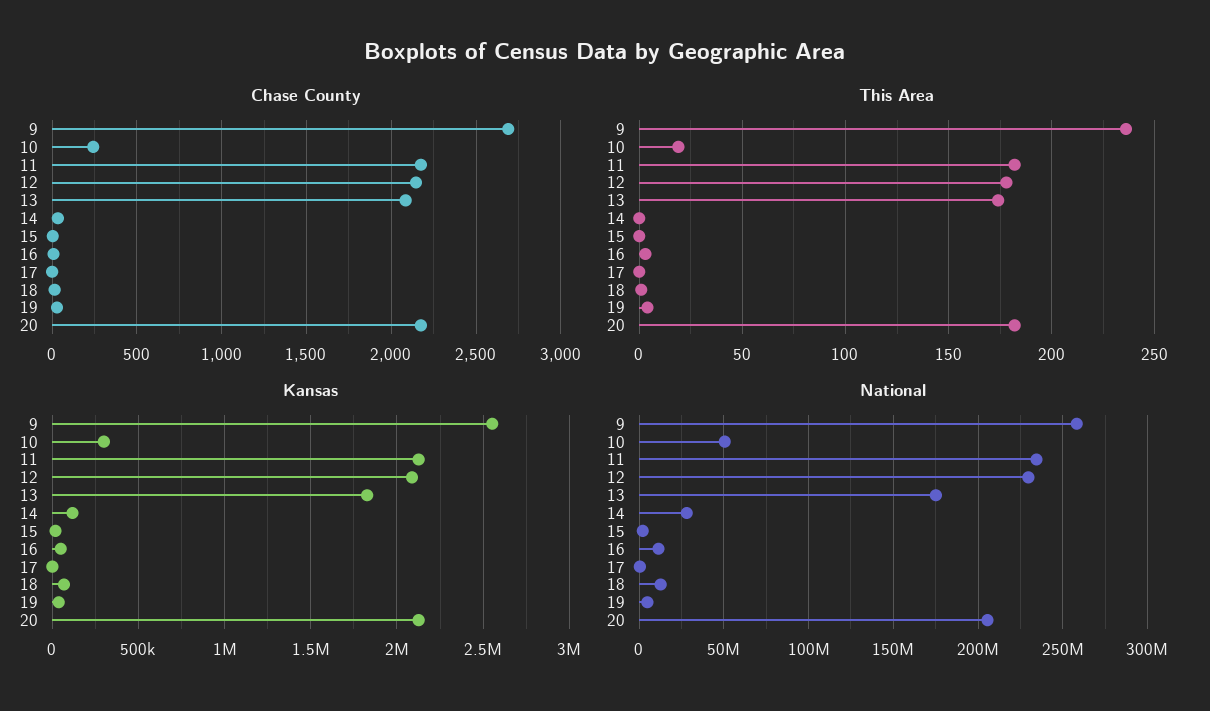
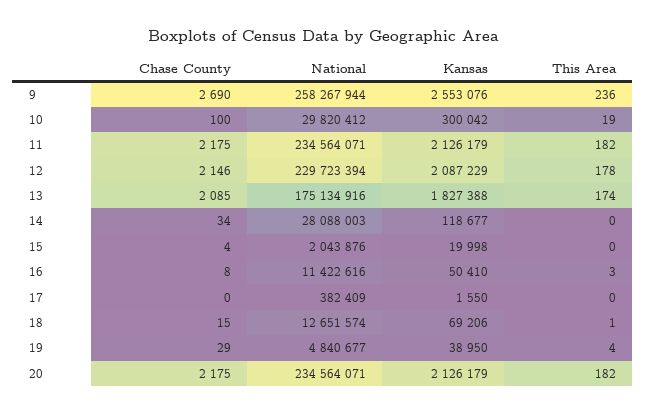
  {
    "Chase County": {
      "9": 2690,
-     "10": 250,
+     "10": 100,
      "11": 2175,
      "12": 2146,
      "13": 2085,
      "14": 34,
      "15": 4,
      "16": 8,
      "17": 0,
      "18": 15,
      "19": 29,
      "20": 2175
    },
    "This Area": {
      "9": 236,
      "10": 19,
      "11": 182,
      "12": 178,
      "13": 174,
      "14": 0,
      "15": 0,
      "16": 3,
      "17": 0,
      "18": 1,
      "19": 4,
      "20": 182
    },
    "Kansas": {
      "9": 2553076,
      "10": 300042,
      "11": 2126179,
      "12": 2087229,
      "13": 1827388,
      "14": 118677,
      "15": 19998,
      "16": 50410,
      "17": 1550,
      "18": 69206,
      "19": 38950,
      "20": 2126179
    },
    "National": {
      "9": 258267944,
-     "10": 50000000,
+     "10": 29820412,
      "11": 234564071,
      "12": 229723394,
      "13": 175134916,
      "14": 28088003,
      "15": 2043876,
      "16": 11422616,
      "17": 382409,
      "18": 12651574,
      "19": 4840677,
-     "20": 205000000
+     "20": 234564071
    }
  }

